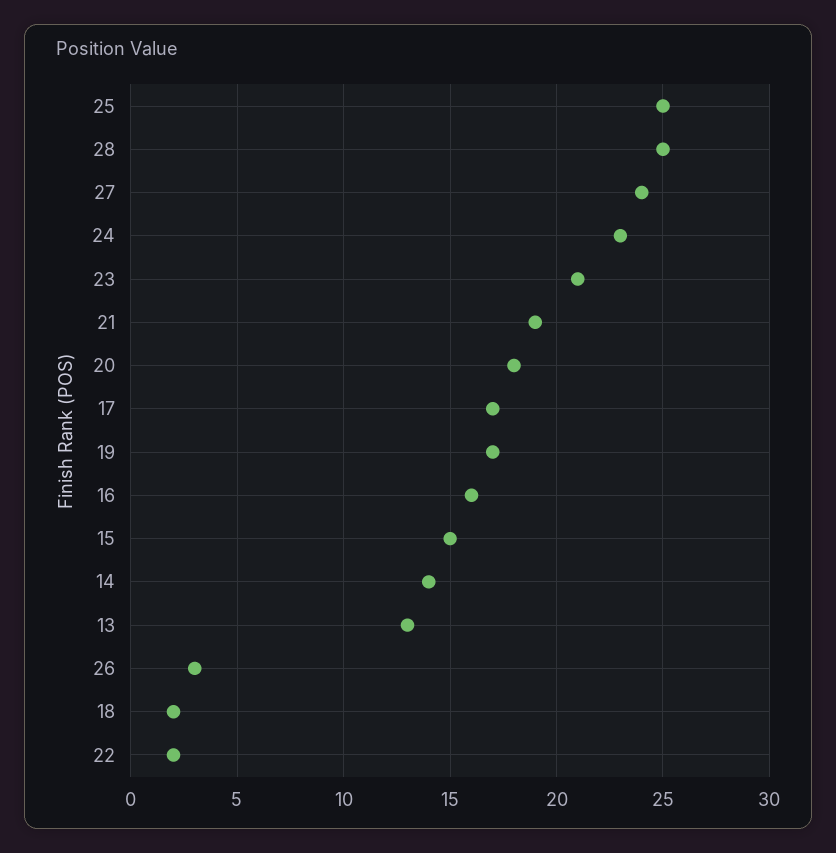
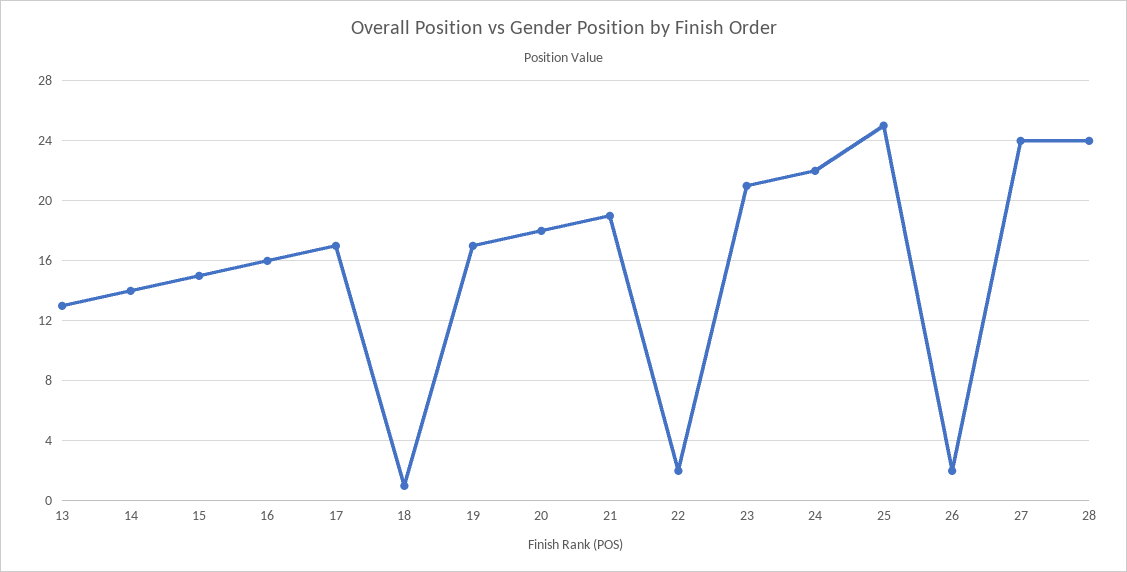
  {
    "25": 25,
-   "28": 25,
+   "28": 24,
    "27": 24,
-   "24": 23,
+   "24": 22,
    "23": 21,
    "21": 19,
    "20": 18,
    "17": 17,
    "19": 17,
    "16": 16,
    "15": 15,
    "14": 14,
    "13": 13,
-   "26": 3,
+   "26": 2,
-   "18": 2,
+   "18": 1,
    "22": 2
  }

